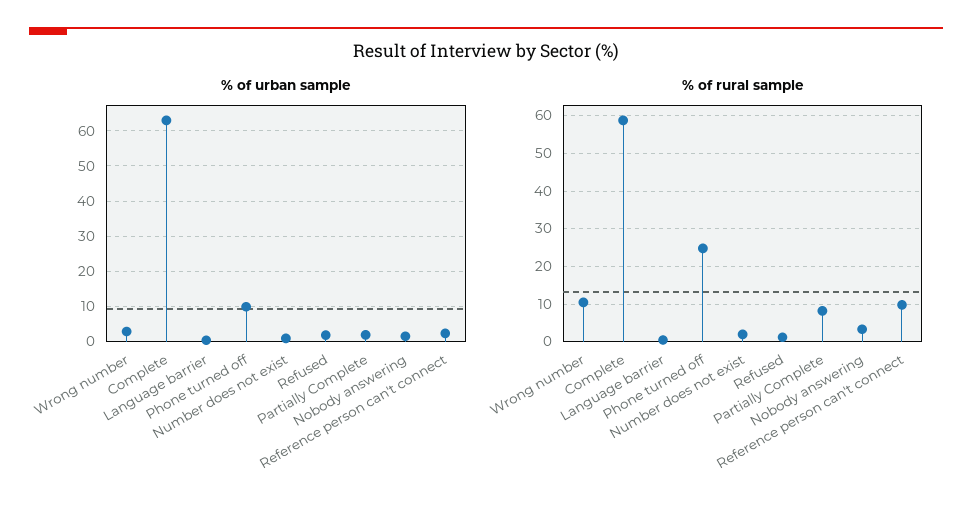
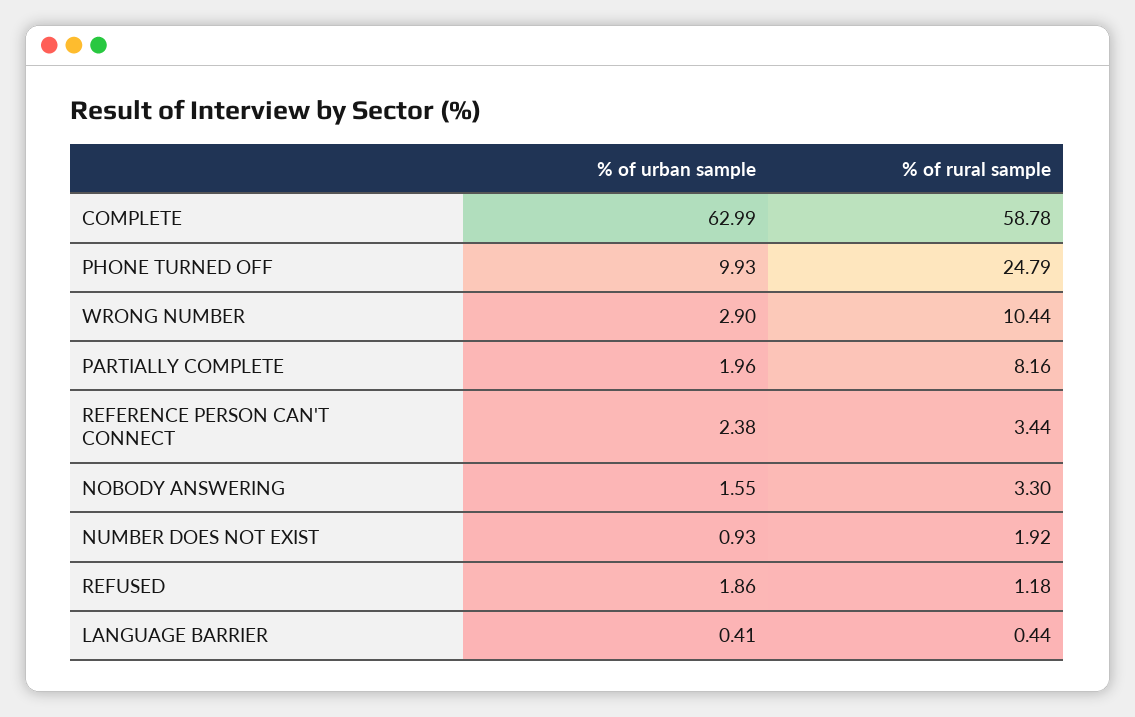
  {
    "% of urban sample": {
      "Wrong number": 2.9,
      "Complete": 62.99,
      "Language barrier": 0.41,
      "Phone turned off": 9.93,
      "Number does not exist": 0.93,
      "Refused": 1.86,
      "Partially Complete": 1.96,
      "Nobody answering": 1.55,
      "Reference person can't connect": 2.38
    },
    "% of rural sample": {
      "Wrong number": 10.44,
      "Complete": 58.78,
      "Language barrier": 0.44,
      "Phone turned off": 24.79,
      "Number does not exist": 1.92,
      "Refused": 1.18,
      "Partially Complete": 8.16,
      "Nobody answering": 3.3,
-     "Reference person can't connect": 10
+     "Reference person can't connect": 3.44
    }
  }

